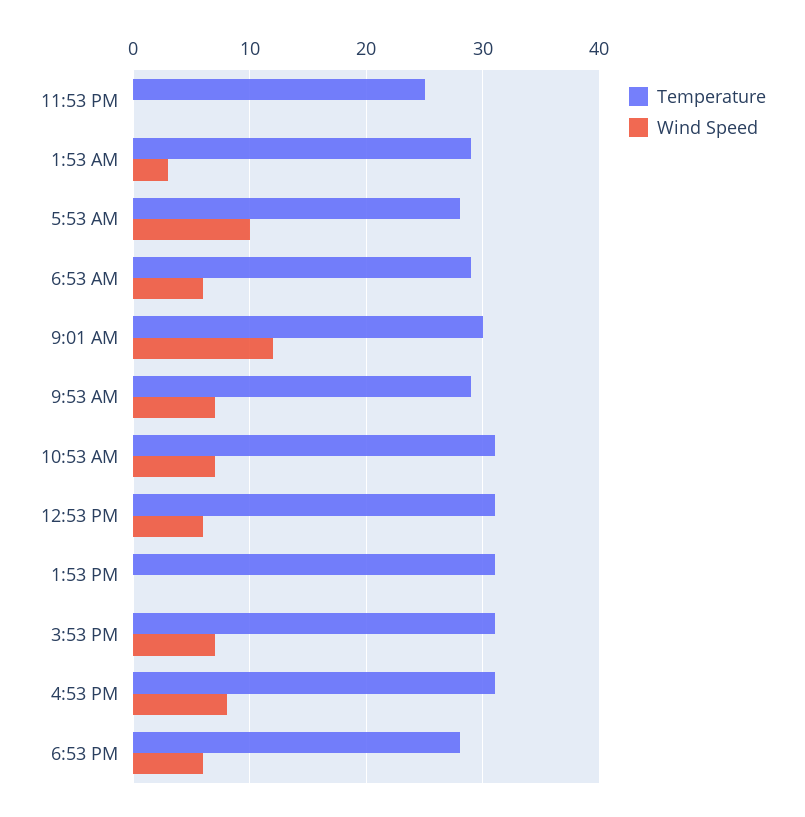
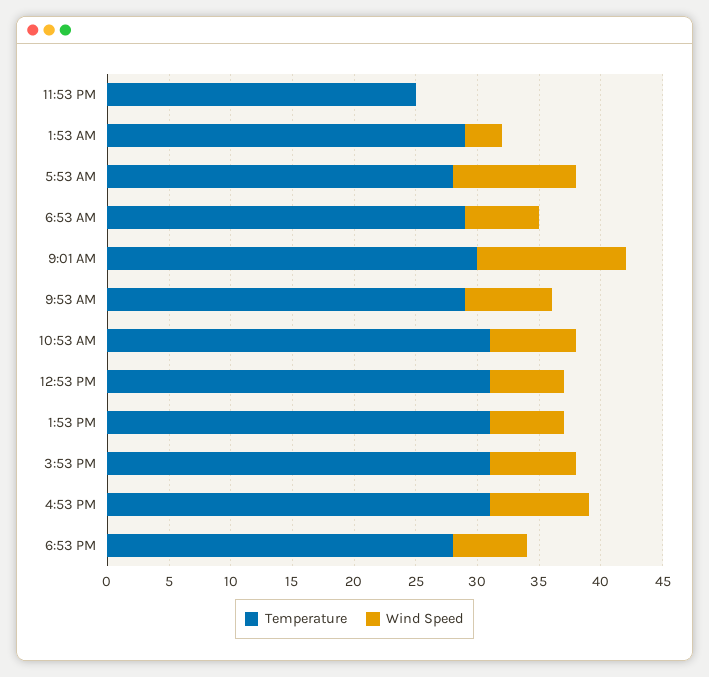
  {
    "Temperature": {
      "11:53 PM": 25,
      "1:53 AM": 29,
      "5:53 AM": 28,
      "6:53 AM": 29,
      "9:01 AM": 30,
      "9:53 AM": 29,
      "10:53 AM": 31,
      "12:53 PM": 31,
      "1:53 PM": 31,
      "3:53 PM": 31,
      "4:53 PM": 31,
      "6:53 PM": 28
    },
    "Wind Speed": {
      "11:53 PM": 0,
      "1:53 AM": 3,
      "5:53 AM": 10,
      "6:53 AM": 6,
      "9:01 AM": 12,
      "9:53 AM": 7,
      "10:53 AM": 7,
      "12:53 PM": 6,
-     "1:53 PM": 0,
+     "1:53 PM": 6,
      "3:53 PM": 7,
      "4:53 PM": 8,
      "6:53 PM": 6
    }
  }

